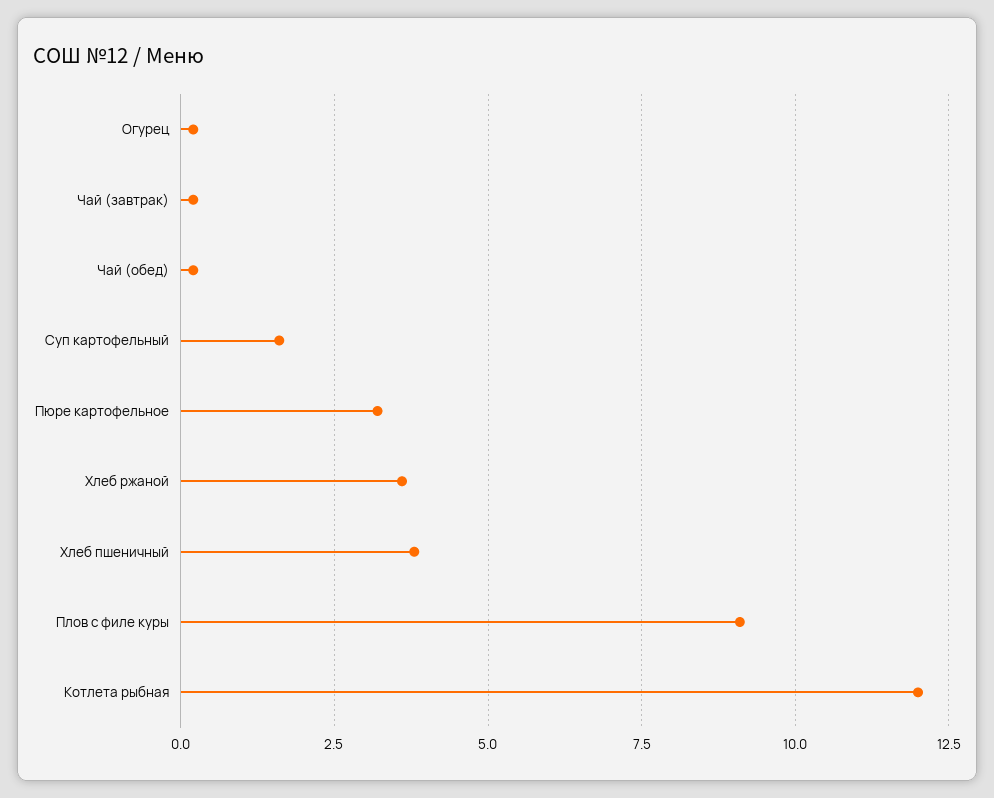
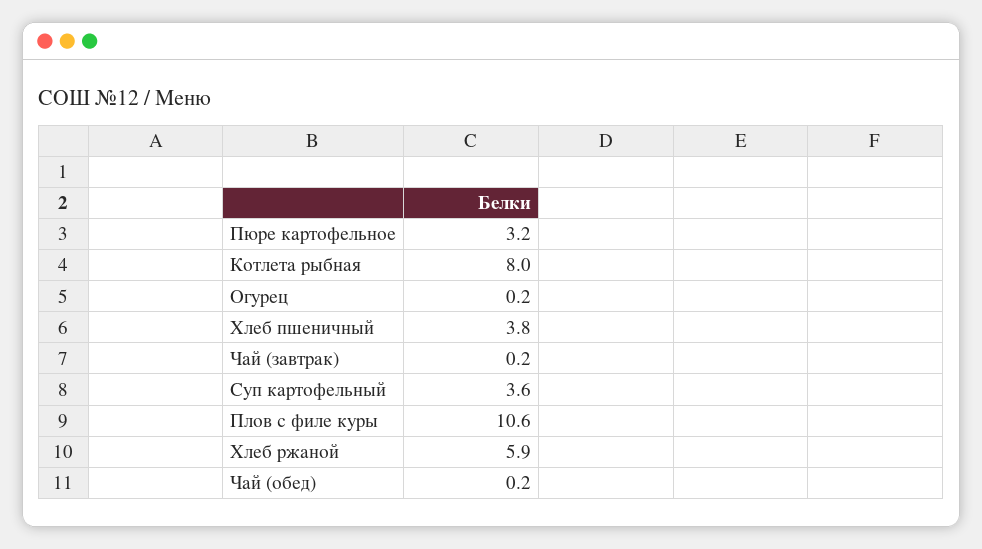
  {
    "Огурец": 0.2,
    "Чай (завтрак)": 0.2,
    "Чай (обед)": 0.2,
-   "Суп картофельный": 1.5,
+   "Суп картофельный": 3.6,
    "Пюре картофельное": 3.2,
-   "Хлеб ржаной": 3.5,
+   "Хлеб ржаной": 5.9,
    "Хлеб пшеничный": 3.8,
-   "Плов с филе куры": 9,
+   "Плов с филе куры": 10.6,
-   "Котлета рыбная": 12
+   "Котлета рыбная": 8
  }

